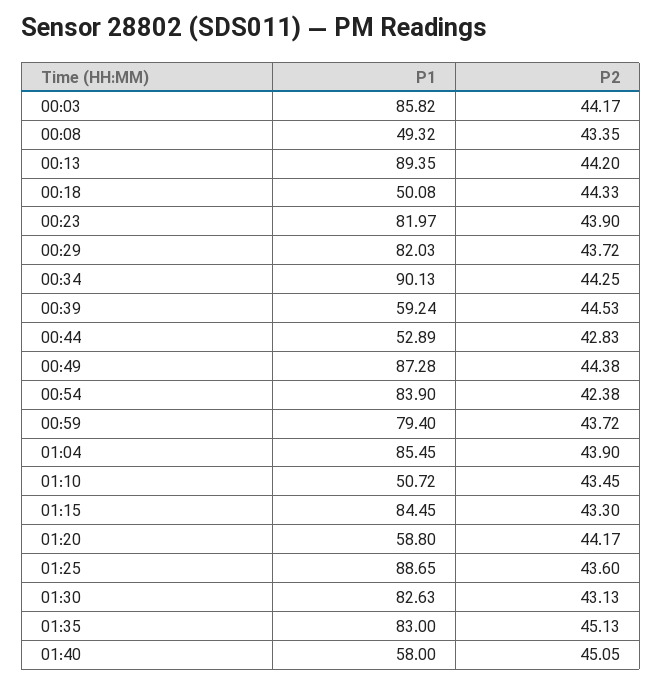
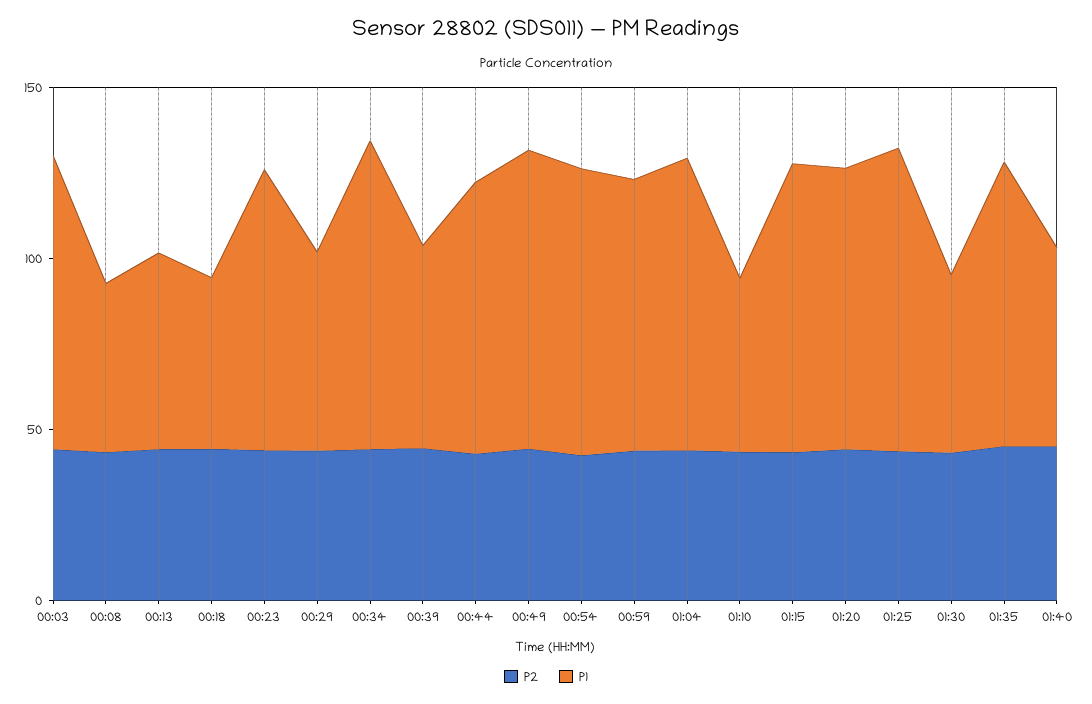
  {
    "P1": {
      "00:03": 85.82,
      "00:08": 49.32,
-     "00:13": 89.35,
+     "00:13": 60,
      "00:18": 50.08,
      "00:23": 81.97,
-     "00:29": 82.03,
+     "00:29": 60,
      "00:34": 90.13,
      "00:39": 59.24,
-     "00:44": 52.89,
+     "00:44": 80,
      "00:49": 87.28,
      "00:54": 83.9,
      "00:59": 79.4,
      "01:04": 85.45,
      "01:10": 50.72,
      "01:15": 84.45,
-     "01:20": 58.8,
+     "01:20": 80,
      "01:25": 88.65,
-     "01:30": 82.63,
+     "01:30": 50,
      "01:35": 83,
      "01:40": 58
    },
    "P2": {
      "00:03": 44.17,
      "00:08": 43.35,
      "00:13": 44.2,
      "00:18": 44.33,
      "00:23": 43.9,
      "00:29": 43.72,
      "00:34": 44.25,
      "00:39": 44.53,
      "00:44": 42.83,
      "00:49": 44.38,
      "00:54": 42.38,
      "00:59": 43.72,
      "01:04": 43.9,
      "01:10": 43.45,
      "01:15": 43.3,
      "01:20": 44.17,
      "01:25": 43.6,
      "01:30": 43.13,
      "01:35": 45.13,
      "01:40": 45.05
    }
  }

